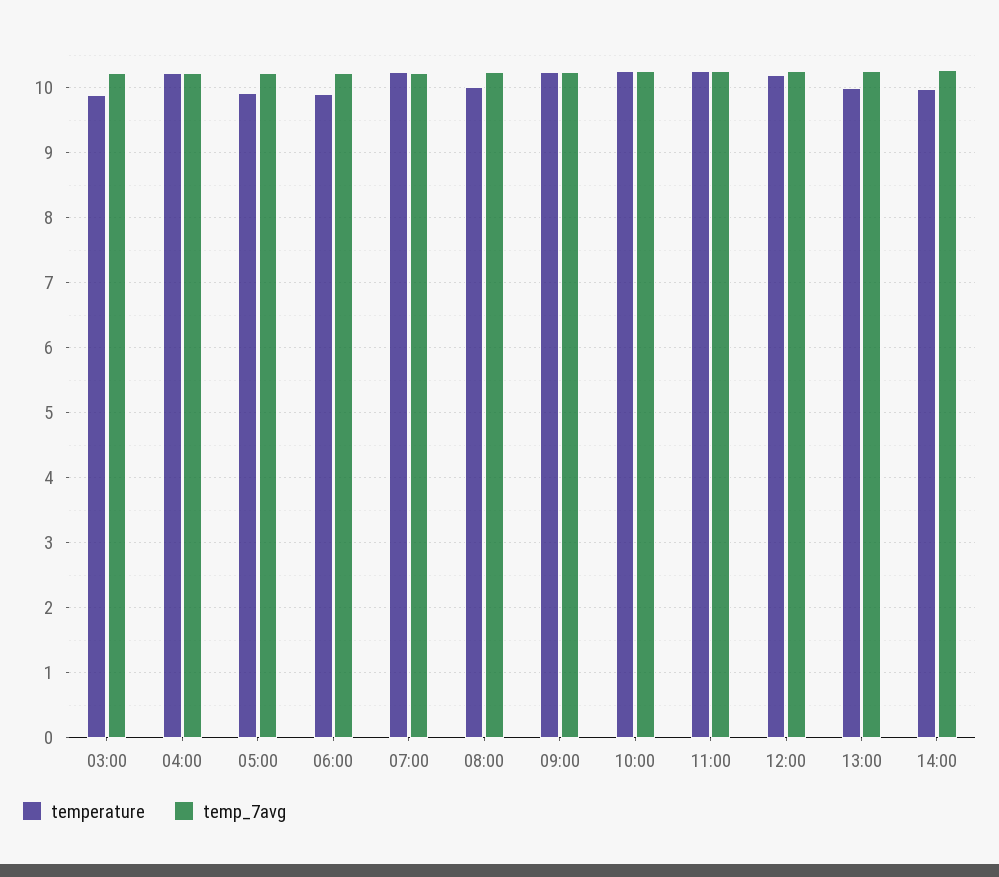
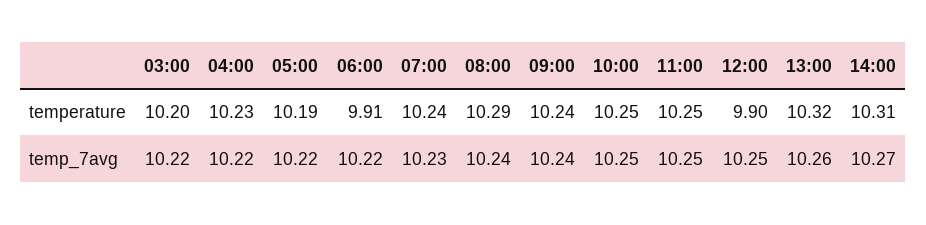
  {
    "temperature": {
-     "03:00": 9.9,
+     "03:00": 10.2,
      "04:00": 10.23,
-     "05:00": 9.9,
+     "05:00": 10.19,
      "06:00": 9.91,
      "07:00": 10.24,
-     "08:00": 10,
+     "08:00": 10.29,
      "09:00": 10.24,
      "10:00": 10.25,
      "11:00": 10.25,
-     "12:00": 10.2,
+     "12:00": 9.9,
-     "13:00": 10,
+     "13:00": 10.32,
-     "14:00": 10
+     "14:00": 10.31
    },
    "temp_7avg": {
      "03:00": 10.22,
      "04:00": 10.22,
      "05:00": 10.22,
      "06:00": 10.22,
      "07:00": 10.23,
      "08:00": 10.24,
      "09:00": 10.24,
      "10:00": 10.25,
      "11:00": 10.25,
      "12:00": 10.25,
      "13:00": 10.26,
      "14:00": 10.27
    }
  }

